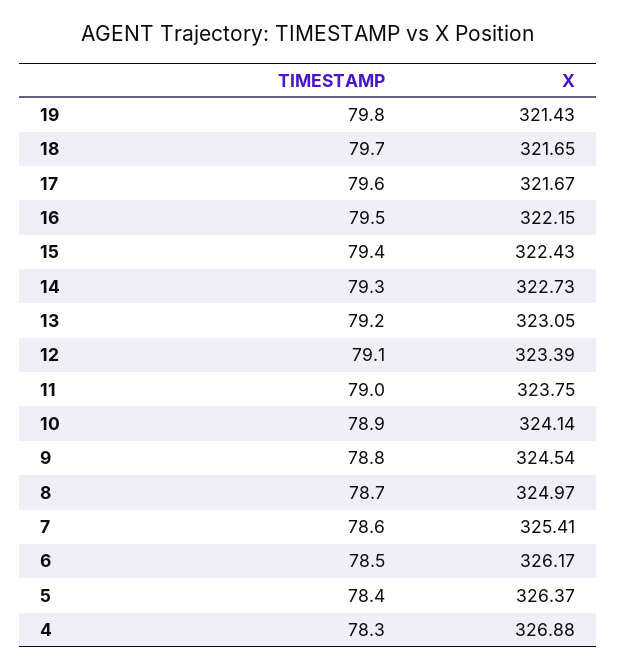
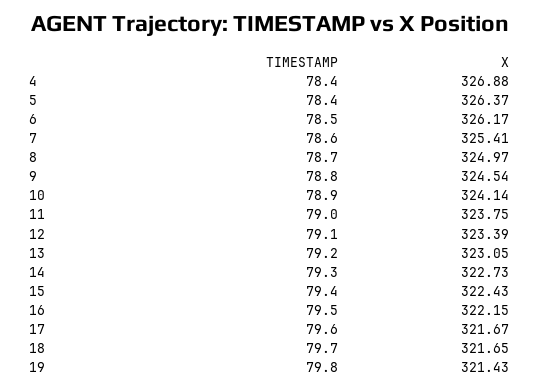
  {
    "TIMESTAMP": {
      "19": 79.8,
      "18": 79.7,
      "17": 79.6,
      "16": 79.5,
      "15": 79.4,
      "14": 79.3,
      "13": 79.2,
      "12": 79.1,
      "11": 79,
      "10": 78.9,
      "9": 78.8,
      "8": 78.7,
      "7": 78.6,
      "6": 78.5,
      "5": 78.4,
-     "4": 78.3
+     "4": 78.4
    },
    "X": {
      "19": 321.43,
      "18": 321.65,
      "17": 321.67,
      "16": 322.15,
      "15": 322.43,
      "14": 322.73,
      "13": 323.05,
      "12": 323.39,
      "11": 323.75,
      "10": 324.14,
      "9": 324.54,
      "8": 324.97,
      "7": 325.41,
      "6": 326.17,
      "5": 326.37,
      "4": 326.88
    }
  }

